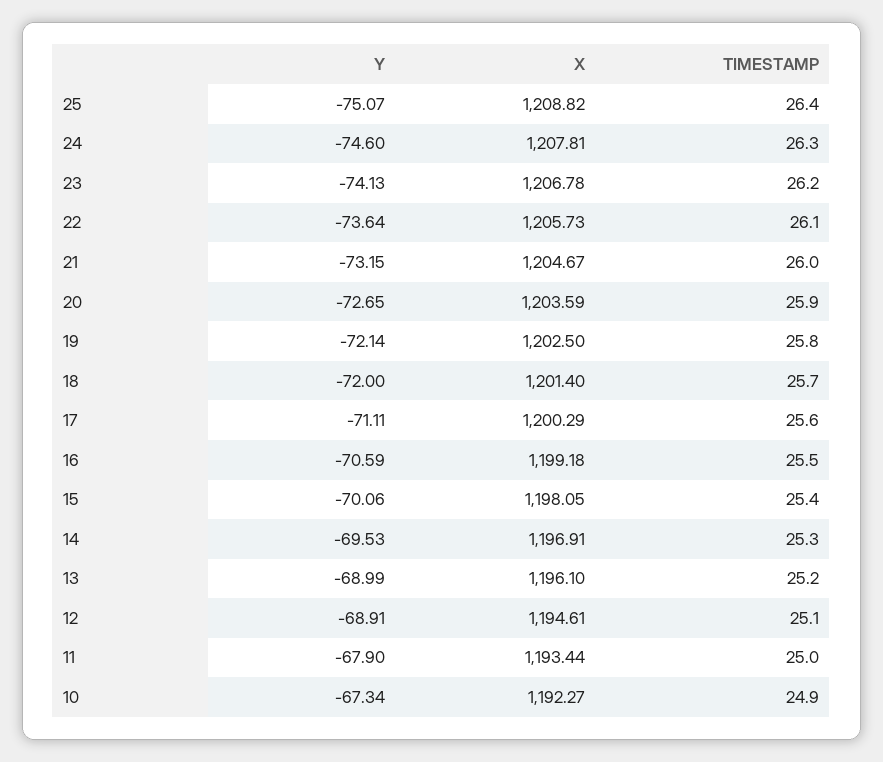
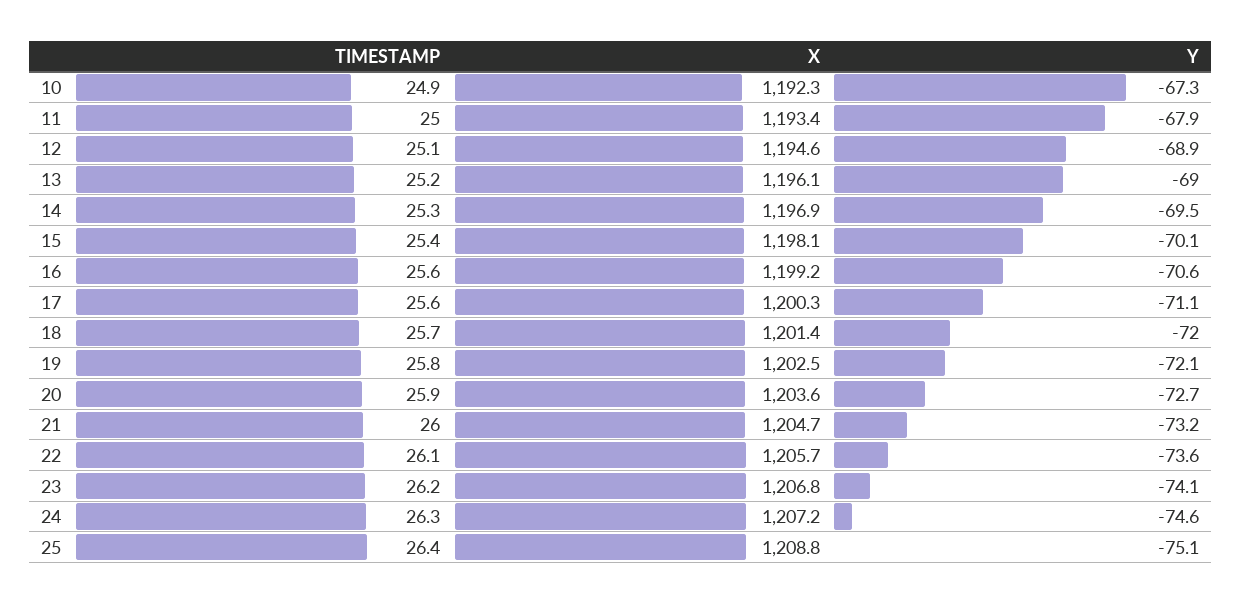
  {
    "Y": {
      "25": -75.07,
      "24": -74.6,
      "23": -74.13,
      "22": -73.64,
      "21": -73.15,
      "20": -72.65,
      "19": -72.14,
      "18": -72,
      "17": -71.11,
      "16": -70.59,
      "15": -70.06,
      "14": -69.53,
      "13": -68.99,
      "12": -68.91,
      "11": -67.9,
      "10": -67.34
    },
    "X": {
      "25": 1208.82,
-     "24": 1207.81,
+     "24": 1207.2,
      "23": 1206.78,
      "22": 1205.73,
      "21": 1204.67,
      "20": 1203.59,
      "19": 1202.5,
      "18": 1201.4,
      "17": 1200.29,
      "16": 1199.18,
      "15": 1198.05,
      "14": 1196.91,
      "13": 1196.1,
      "12": 1194.61,
      "11": 1193.44,
      "10": 1192.27
    },
    "TIMESTAMP": {
      "25": 26.4,
      "24": 26.3,
      "23": 26.2,
      "22": 26.1,
      "21": 26,
      "20": 25.9,
      "19": 25.8,
      "18": 25.7,
      "17": 25.6,
-     "16": 25.5,
+     "16": 25.6,
      "15": 25.4,
      "14": 25.3,
      "13": 25.2,
      "12": 25.1,
      "11": 25,
      "10": 24.9
    }
  }

